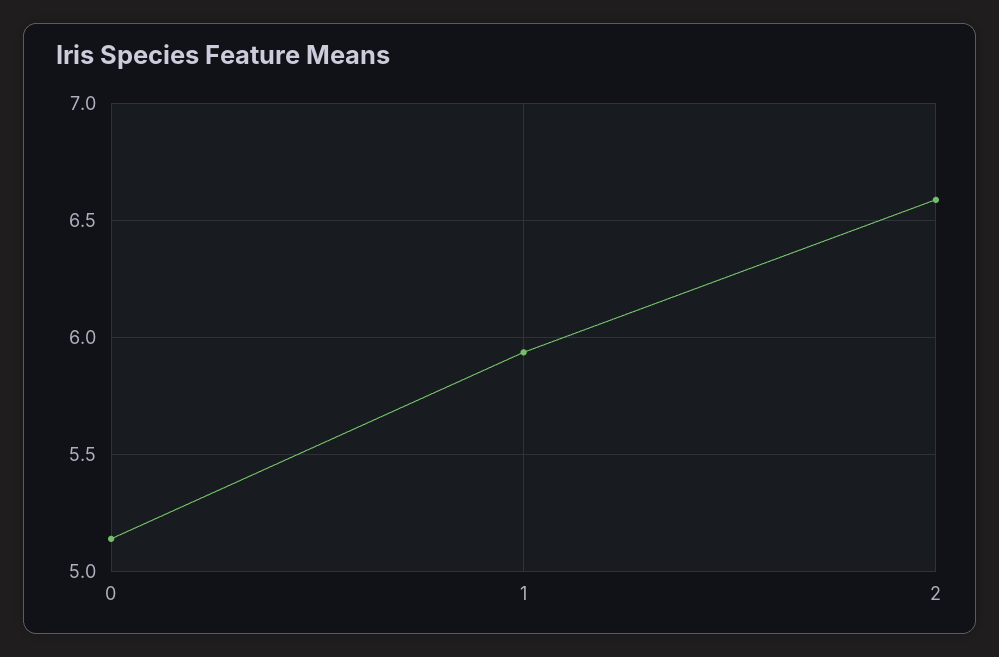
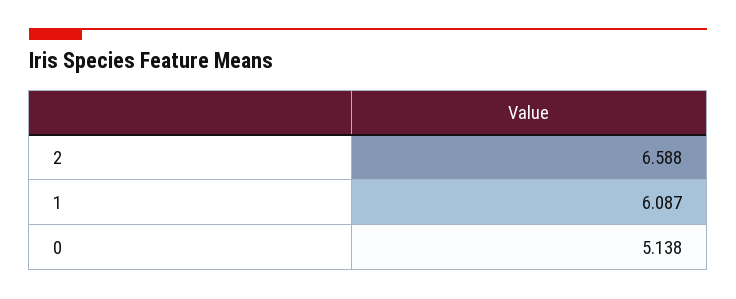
  {
    "0": 5.138,
-   "1": 5.95,
+   "1": 6.087,
    "2": 6.588
  }

